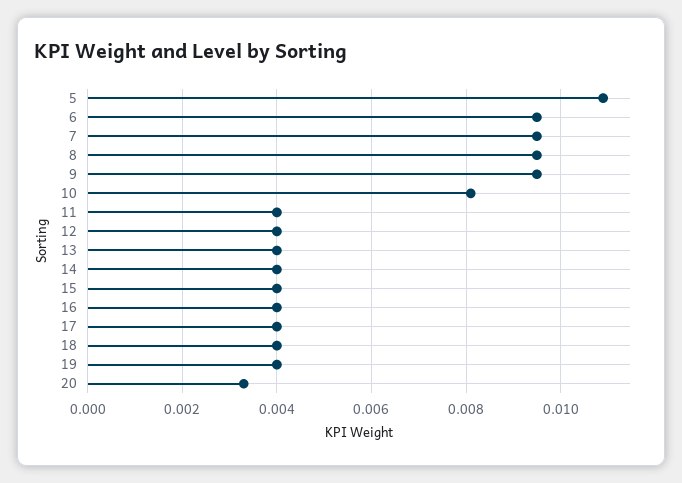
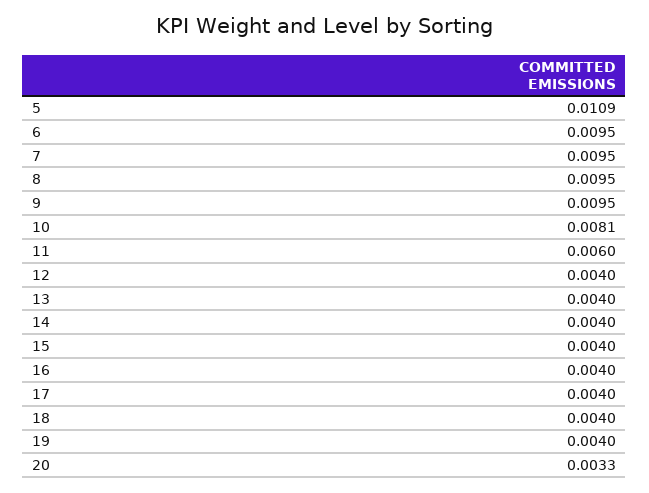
  {
    "5": 0.0109,
    "6": 0.0095,
    "7": 0.0095,
    "8": 0.0095,
    "9": 0.0095,
    "10": 0.0081,
-   "11": 0.004,
+   "11": 0.006,
    "12": 0.004,
    "13": 0.004,
    "14": 0.004,
    "15": 0.004,
    "16": 0.004,
    "17": 0.004,
    "18": 0.004,
    "19": 0.004,
    "20": 0.0033
  }

